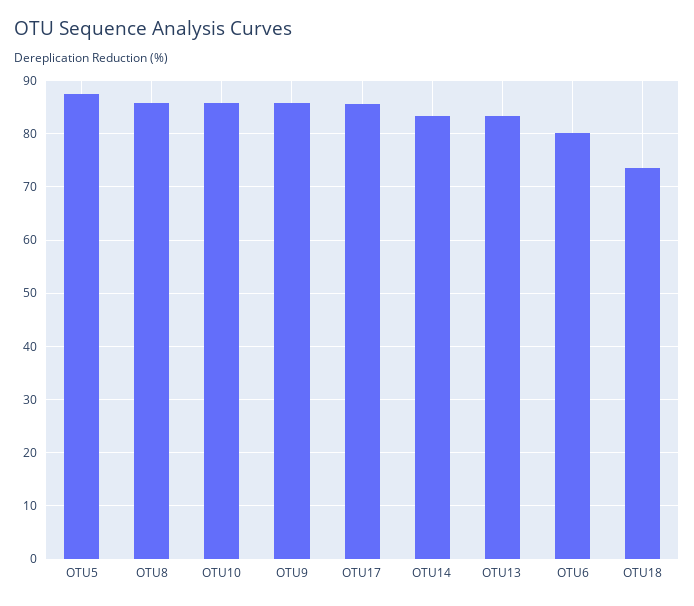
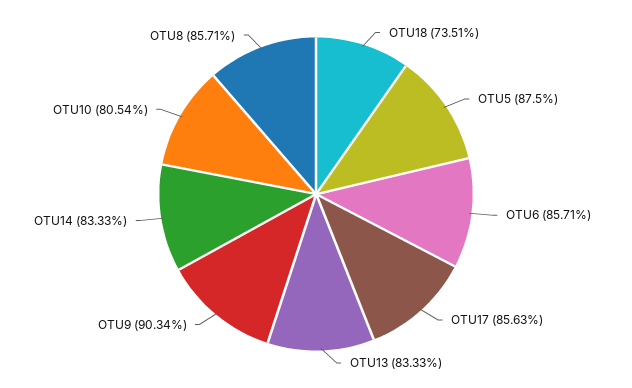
  {
    "OTU5": 87.5,
    "OTU8": 85.71,
-   "OTU10": 86,
+   "OTU10": 80.54,
-   "OTU9": 86,
+   "OTU9": 90.34,
    "OTU17": 85.63,
    "OTU14": 83.33,
    "OTU13": 83.33,
-   "OTU6": 80,
+   "OTU6": 85.71,
    "OTU18": 73.51
  }

